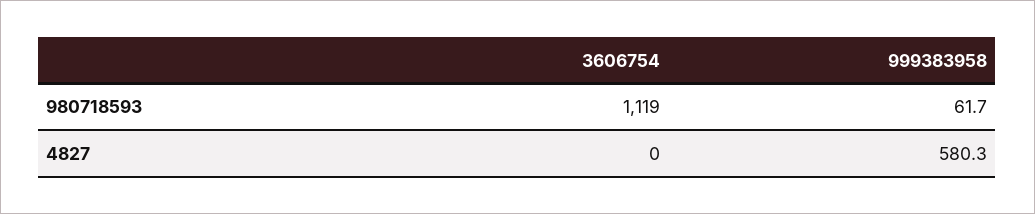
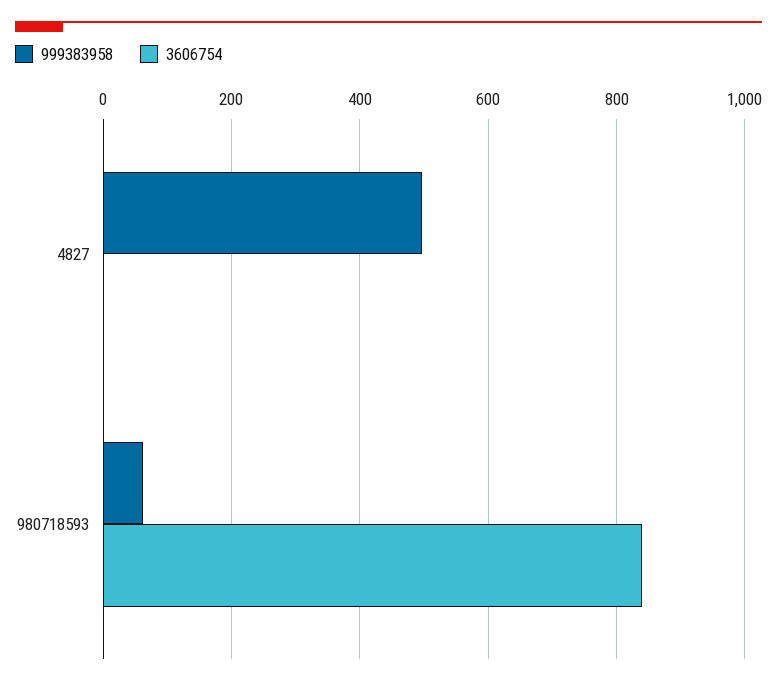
  {
    "3606754": {
-     "980718593": 1119,
+     "980718593": 840,
      "4827": 0
    },
    "999383958": {
      "980718593": 61.7,
-     "4827": 580.3
+     "4827": 500
    }
  }

